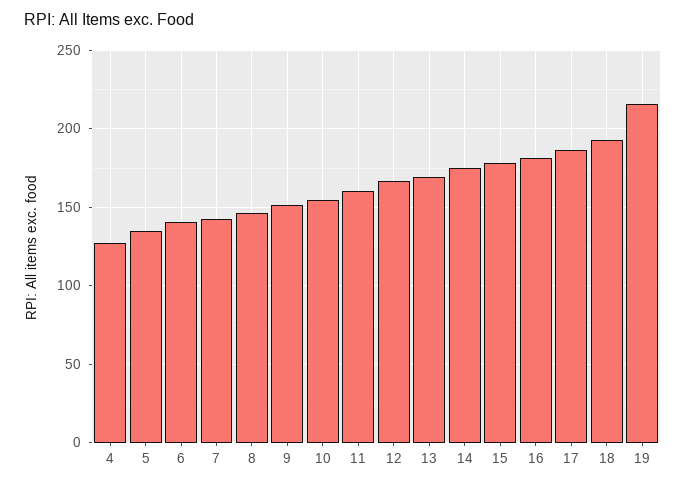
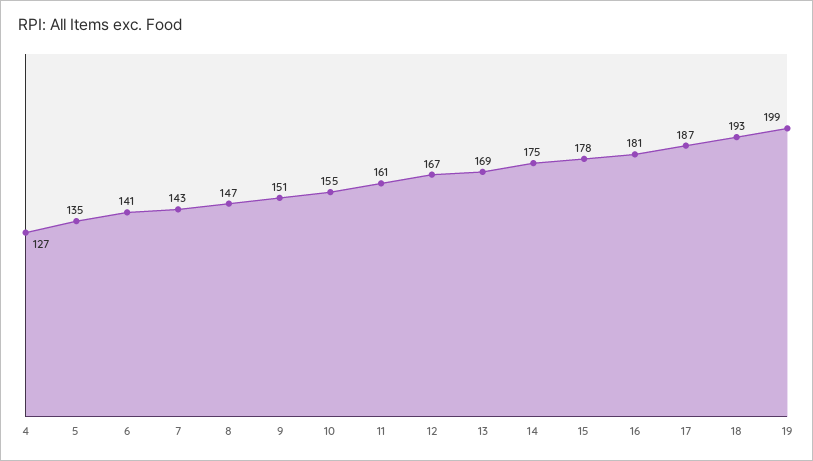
  {
    "4": 127,
    "5": 135,
    "6": 141,
    "7": 143,
    "8": 147,
    "9": 151,
    "10": 155,
    "11": 161,
    "12": 167,
    "13": 169,
    "14": 175,
    "15": 178,
    "16": 181,
    "17": 187,
    "18": 193,
-   "19": 215
+   "19": 199
  }

